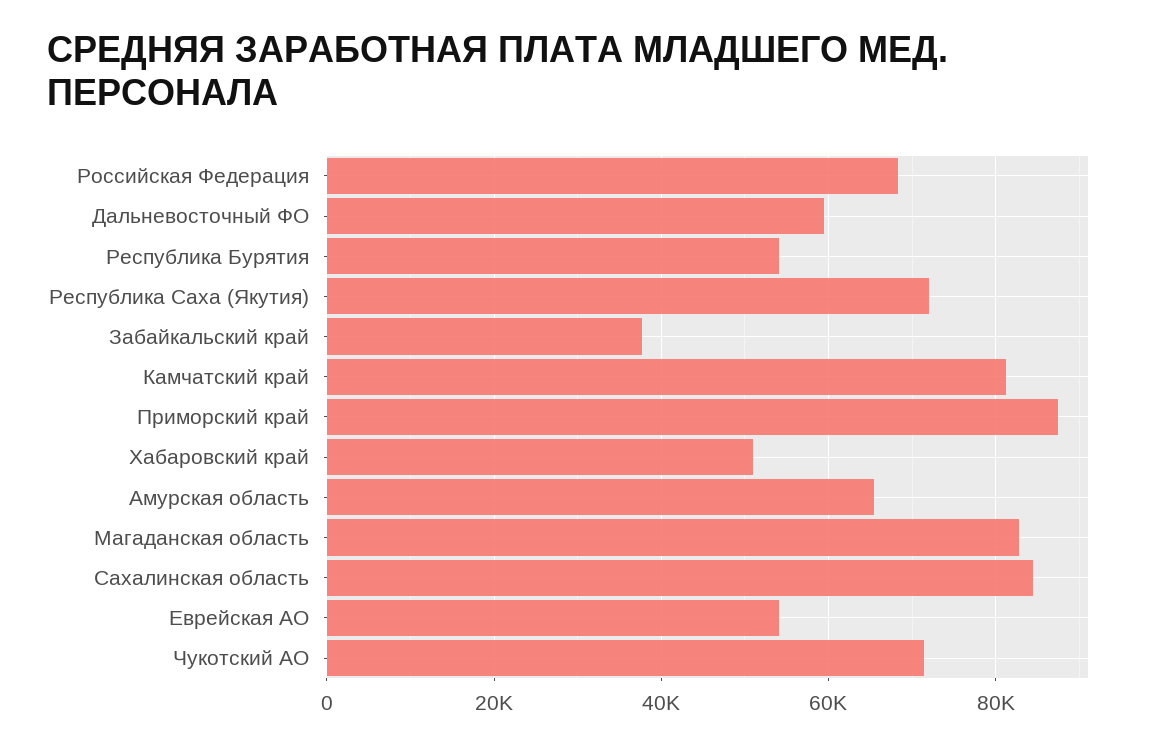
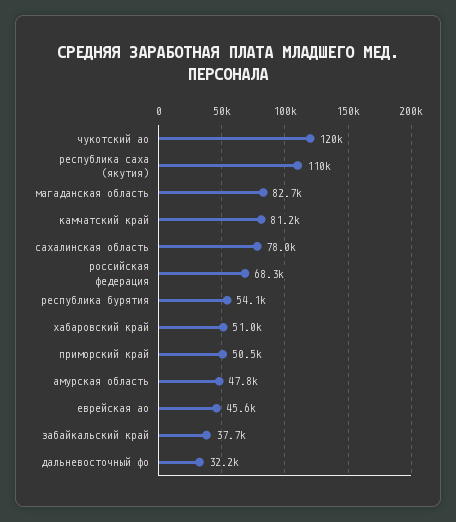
  {
    "Российская Федерация": 68300,
-   "Дальневосточный ФО": 60000,
+   "Дальневосточный ФО": 32200,
    "Республика Бурятия": 54100,
-   "Республика Саха (Якутия)": 72000,
+   "Республика Саха (Якутия)": 110000,
    "Забайкальский край": 37700,
    "Камчатский край": 81200,
-   "Приморский край": 88000,
+   "Приморский край": 50500,
    "Хабаровский край": 51000,
-   "Амурская область": 66000,
+   "Амурская область": 47800,
    "Магаданская область": 82700,
-   "Сахалинская область": 84000,
+   "Сахалинская область": 78000,
-   "Еврейская АО": 54000,
+   "Еврейская АО": 45600,
-   "Чукотский АО": 72000
+   "Чукотский АО": 120000
  }

